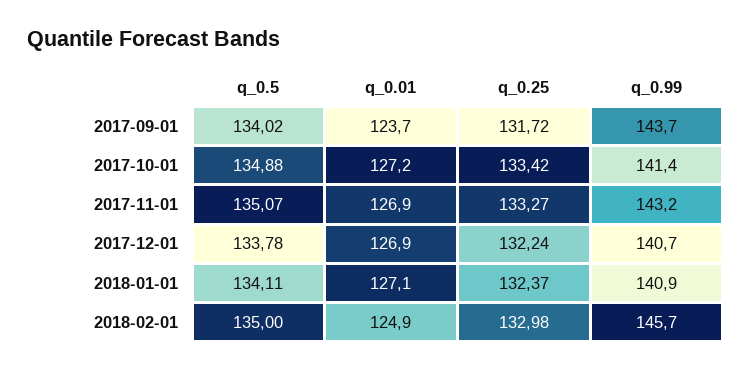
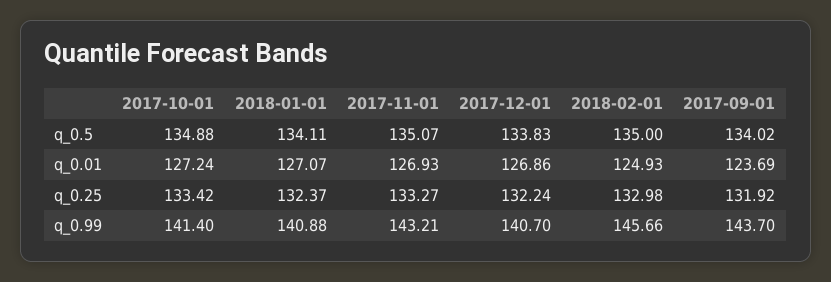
  {
    "q_0.5": {
      "2017-09-01": 134.02,
      "2017-10-01": 134.88,
      "2017-11-01": 135.07,
-     "2017-12-01": 133.78,
+     "2017-12-01": 133.83,
      "2018-01-01": 134.11,
      "2018-02-01": 135
    },
    "q_0.01": {
      "2017-09-01": 123.69,
      "2017-10-01": 127.24,
      "2017-11-01": 126.93,
      "2017-12-01": 126.86,
      "2018-01-01": 127.07,
      "2018-02-01": 124.93
    },
    "q_0.25": {
-     "2017-09-01": 131.72,
+     "2017-09-01": 131.92,
      "2017-10-01": 133.42,
      "2017-11-01": 133.27,
      "2017-12-01": 132.24,
      "2018-01-01": 132.37,
      "2018-02-01": 132.98
    },
    "q_0.99": {
      "2017-09-01": 143.7,
      "2017-10-01": 141.4,
      "2017-11-01": 143.21,
      "2017-12-01": 140.7,
      "2018-01-01": 140.88,
      "2018-02-01": 145.66
    }
  }

